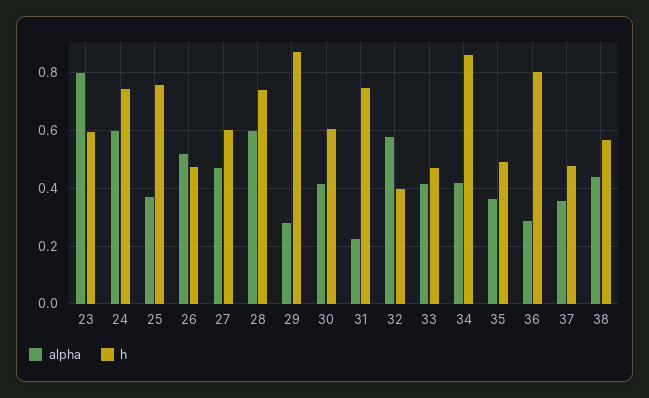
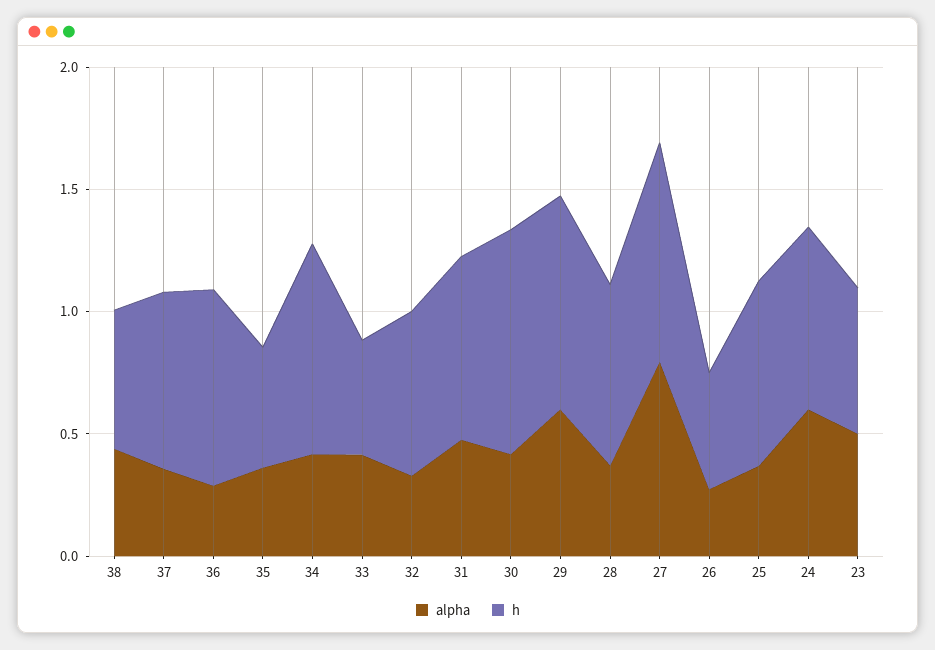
  {
    "alpha": {
-     "23": 0.8,
+     "23": 0.5,
      "24": 0.6,
      "25": 0.375,
-     "26": 0.525,
+     "26": 0.3,
-     "27": 0.475,
+     "27": 0.8,
-     "28": 0.6,
+     "28": 0.4,
-     "29": 0.275,
+     "29": 0.6,
      "30": 0.425,
-     "31": 0.225,
+     "31": 0.5,
-     "32": 0.575,
+     "32": 0.3,
      "33": 0.425,
      "34": 0.425,
      "35": 0.35,
      "36": 0.3,
      "37": 0.35,
      "38": 0.45
    },
    "h": {
      "23": 0.6,
      "24": 0.75,
      "25": 0.75,
      "26": 0.475,
-     "27": 0.6,
+     "27": 0.9,
      "28": 0.75,
      "29": 0.875,
-     "30": 0.6,
+     "30": 0.9,
      "31": 0.75,
-     "32": 0.4,
+     "32": 0.7,
      "33": 0.475,
      "34": 0.85,
      "35": 0.5,
      "36": 0.8,
-     "37": 0.475,
+     "37": 0.7,
      "38": 0.575
    }
  }

